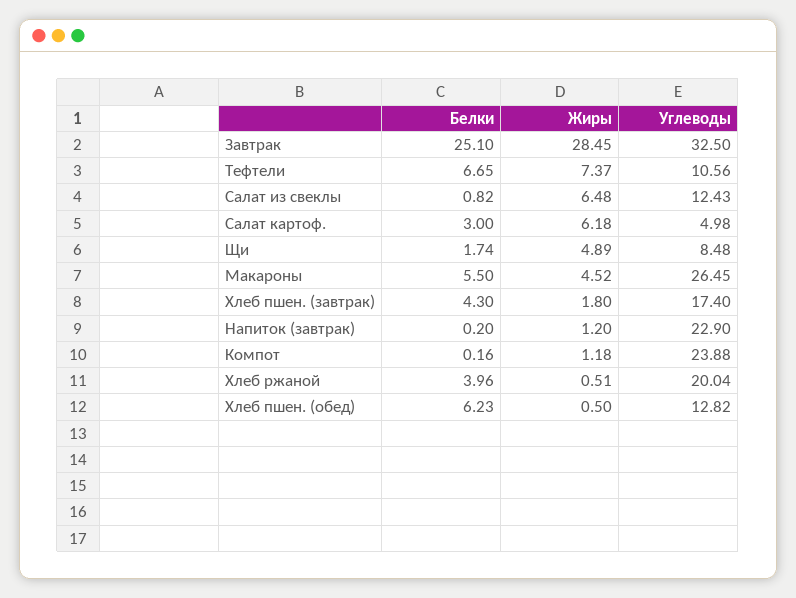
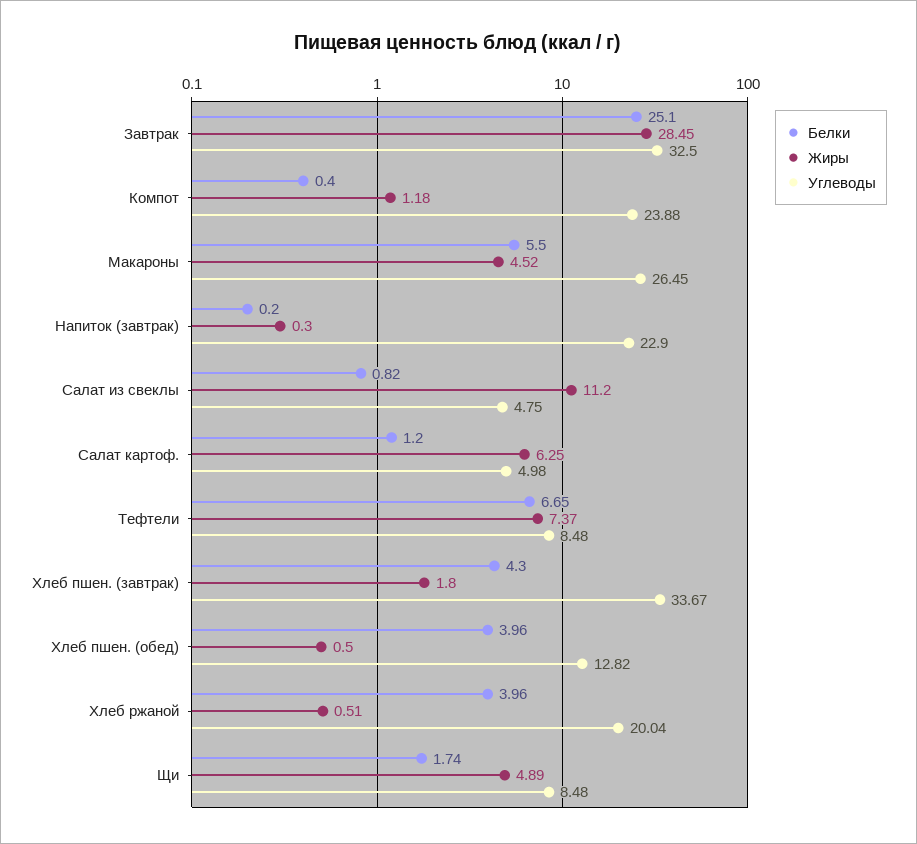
  {
    "Белки": {
      "Завтрак": 25.1,
      "Тефтели": 6.65,
      "Салат из свеклы": 0.82,
-     "Салат картоф.": 3,
+     "Салат картоф.": 1.2,
      "Щи": 1.74,
      "Макароны": 5.5,
      "Хлеб пшен. (завтрак)": 4.3,
      "Напиток (завтрак)": 0.2,
-     "Компот": 0.16,
+     "Компот": 0.4,
      "Хлеб ржаной": 3.96,
-     "Хлеб пшен. (обед)": 6.23
+     "Хлеб пшен. (обед)": 3.96
    },
    "Жиры": {
      "Завтрак": 28.45,
      "Тефтели": 7.37,
-     "Салат из свеклы": 6.48,
+     "Салат из свеклы": 11.2,
-     "Салат картоф.": 6.18,
+     "Салат картоф.": 6.25,
      "Щи": 4.89,
      "Макароны": 4.52,
      "Хлеб пшен. (завтрак)": 1.8,
-     "Напиток (завтрак)": 1.2,
+     "Напиток (завтрак)": 0.3,
      "Компот": 1.18,
      "Хлеб ржаной": 0.51,
      "Хлеб пшен. (обед)": 0.5
    },
    "Углеводы": {
      "Завтрак": 32.5,
-     "Тефтели": 10.56,
+     "Тефтели": 8.48,
-     "Салат из свеклы": 12.43,
+     "Салат из свеклы": 4.75,
      "Салат картоф.": 4.98,
      "Щи": 8.48,
      "Макароны": 26.45,
-     "Хлеб пшен. (завтрак)": 17.4,
+     "Хлеб пшен. (завтрак)": 33.67,
      "Напиток (завтрак)": 22.9,
      "Компот": 23.88,
      "Хлеб ржаной": 20.04,
      "Хлеб пшен. (обед)": 12.82
    }
  }

